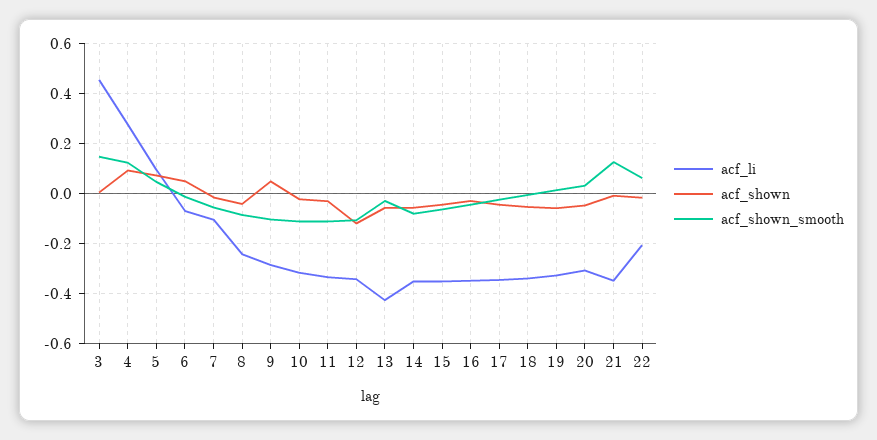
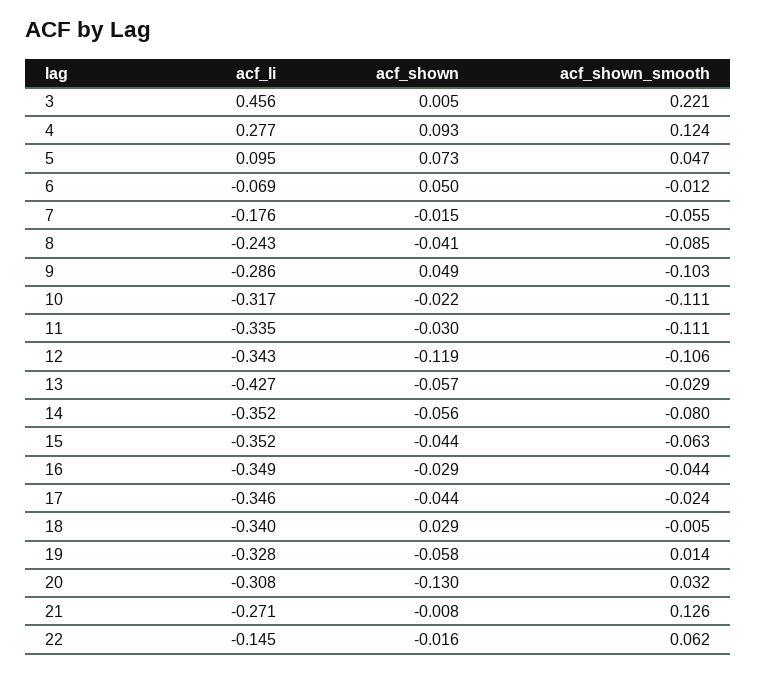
  {
    "acf_li": {
      "3": 0.456,
      "4": 0.277,
      "5": 0.095,
      "6": -0.069,
-     "7": -0.1,
+     "7": -0.176,
      "8": -0.243,
      "9": -0.286,
      "10": -0.317,
      "11": -0.335,
      "12": -0.343,
      "13": -0.427,
      "14": -0.352,
      "15": -0.352,
      "16": -0.349,
      "17": -0.346,
      "18": -0.34,
      "19": -0.328,
      "20": -0.308,
-     "21": -0.35,
+     "21": -0.271,
-     "22": -0.2
+     "22": -0.145
    },
    "acf_shown": {
      "3": 0.005,
      "4": 0.093,
      "5": 0.073,
      "6": 0.05,
      "7": -0.015,
      "8": -0.041,
      "9": 0.049,
      "10": -0.022,
      "11": -0.03,
      "12": -0.119,
      "13": -0.057,
      "14": -0.056,
      "15": -0.044,
      "16": -0.029,
      "17": -0.044,
-     "18": -0.05,
+     "18": 0.029,
      "19": -0.058,
-     "20": -0.05,
+     "20": -0.13,
      "21": -0.008,
      "22": -0.016
    },
    "acf_shown_smooth": {
-     "3": 0.15,
+     "3": 0.221,
      "4": 0.124,
      "5": 0.047,
      "6": -0.012,
      "7": -0.055,
      "8": -0.085,
      "9": -0.103,
      "10": -0.111,
      "11": -0.111,
      "12": -0.106,
      "13": -0.029,
      "14": -0.08,
      "15": -0.063,
      "16": -0.044,
      "17": -0.024,
      "18": -0.005,
      "19": 0.014,
      "20": 0.032,
      "21": 0.126,
      "22": 0.062
    }
  }

